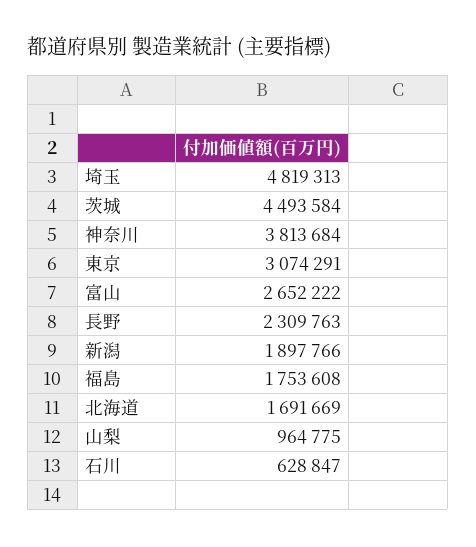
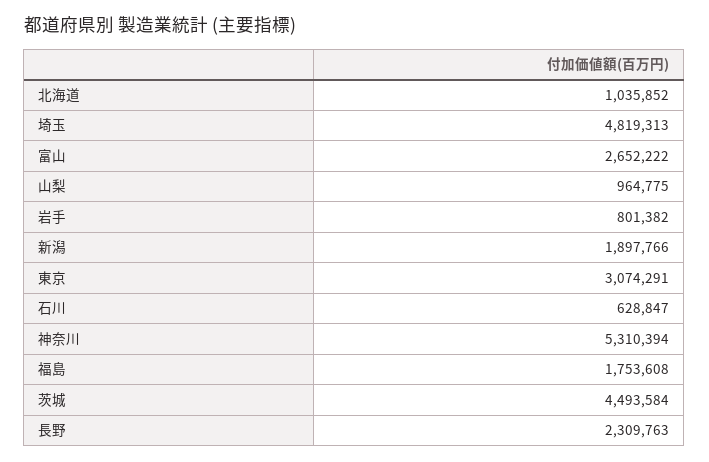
  {
    "埼玉": 4819313,
    "茨城": 4493584,
-   "神奈川": 3813684,
+   "神奈川": 5310394,
    "東京": 3074291,
    "富山": 2652222,
    "長野": 2309763,
    "新潟": 1897766,
    "福島": 1753608,
-   "北海道": 1691669,
+   "北海道": 1035852,
    "山梨": 964775,
-   "石川": 628847
+   "石川": 628847,
+   "岩手": 801382
  }

